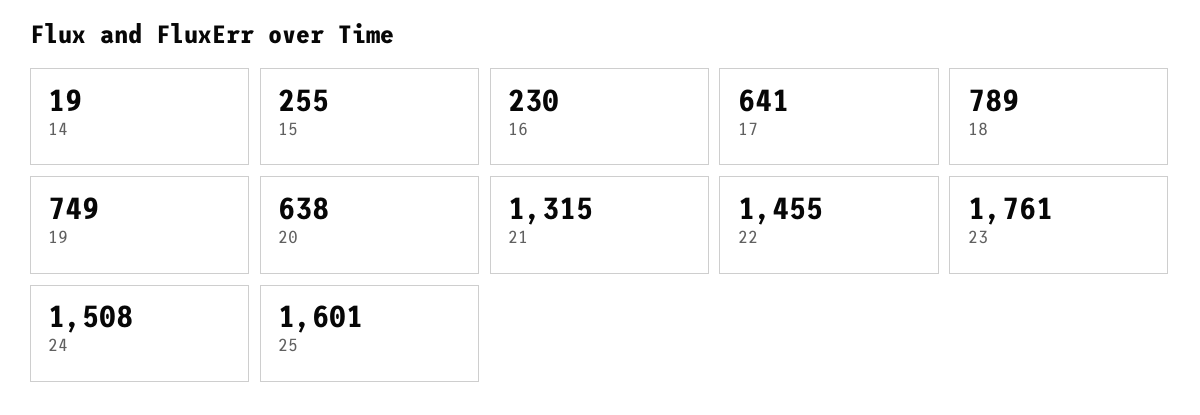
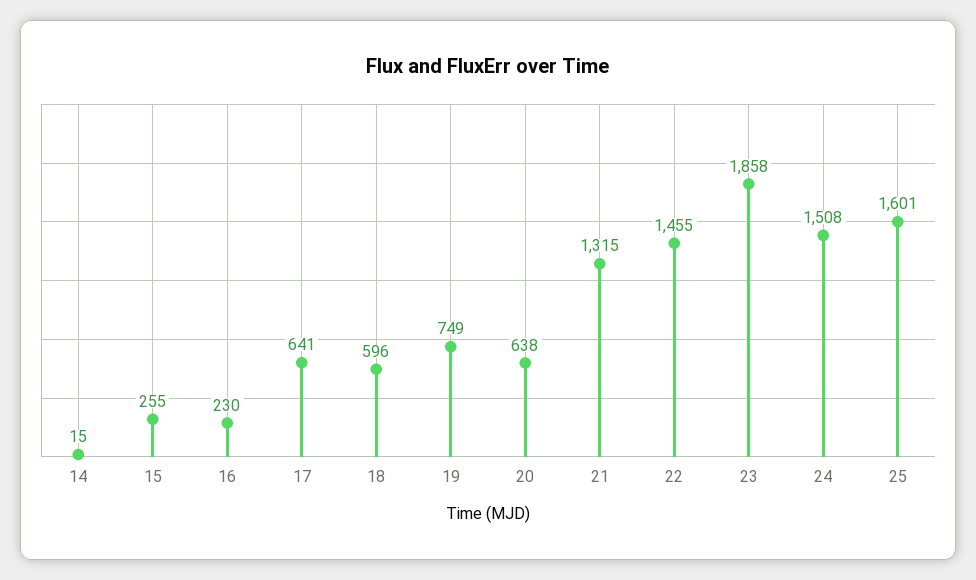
  {
-   "14": 19,
+   "14": 15,
    "15": 255,
    "16": 230,
    "17": 641,
-   "18": 789,
+   "18": 596,
    "19": 749,
    "20": 638,
    "21": 1315,
    "22": 1455,
-   "23": 1761,
+   "23": 1858,
    "24": 1508,
    "25": 1601
  }

